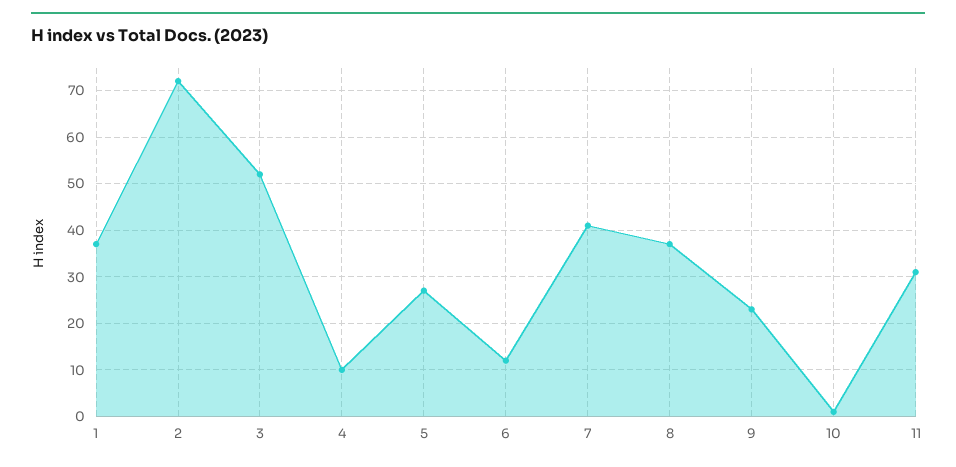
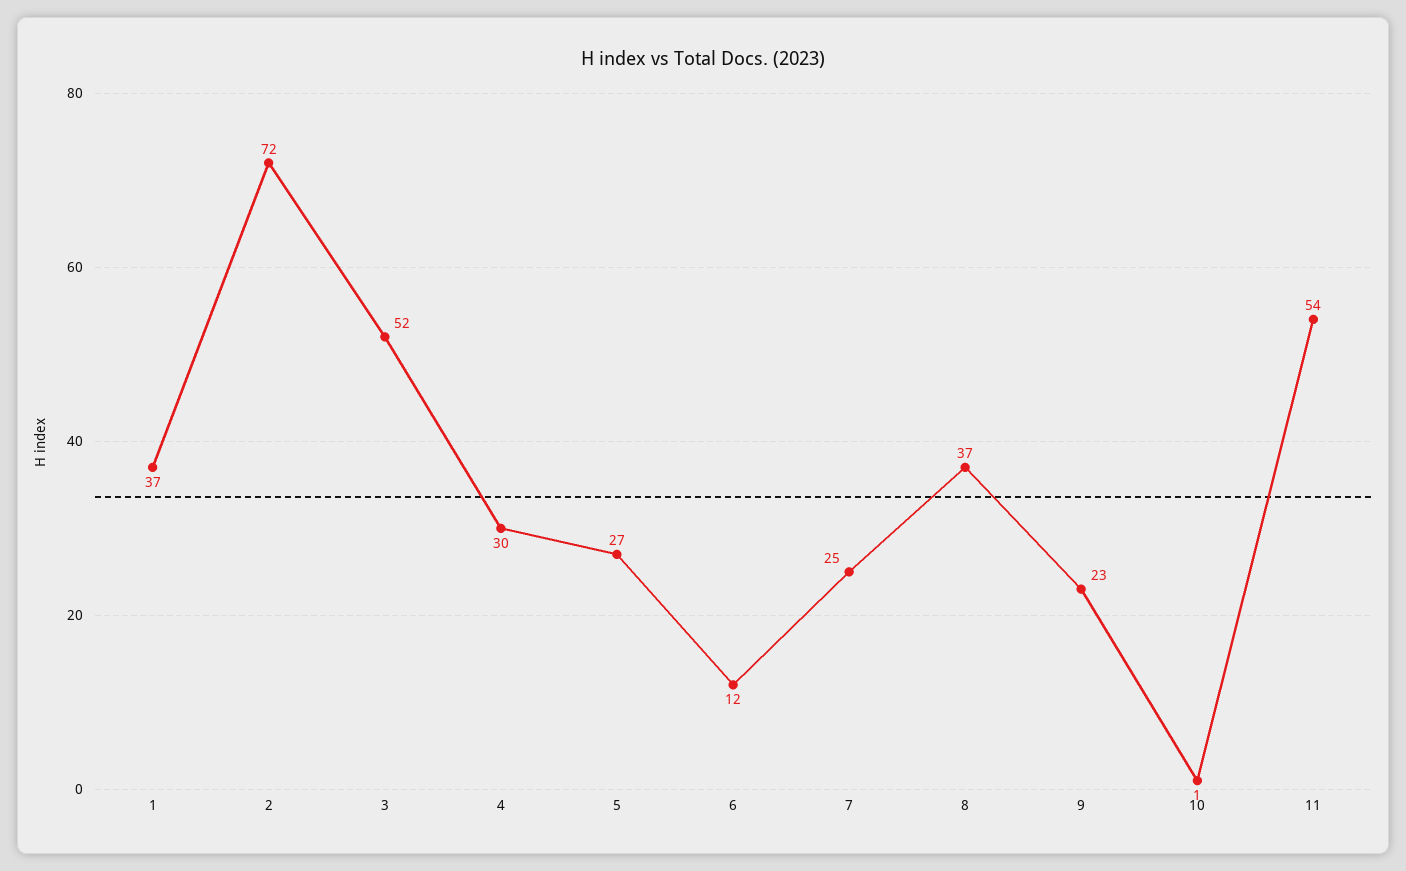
  {
    "1": 37,
    "2": 72,
    "3": 52,
-   "4": 10,
+   "4": 30,
    "5": 27,
    "6": 12,
-   "7": 40,
+   "7": 25,
    "8": 37,
    "9": 23,
    "10": 1,
-   "11": 30
+   "11": 54
  }

